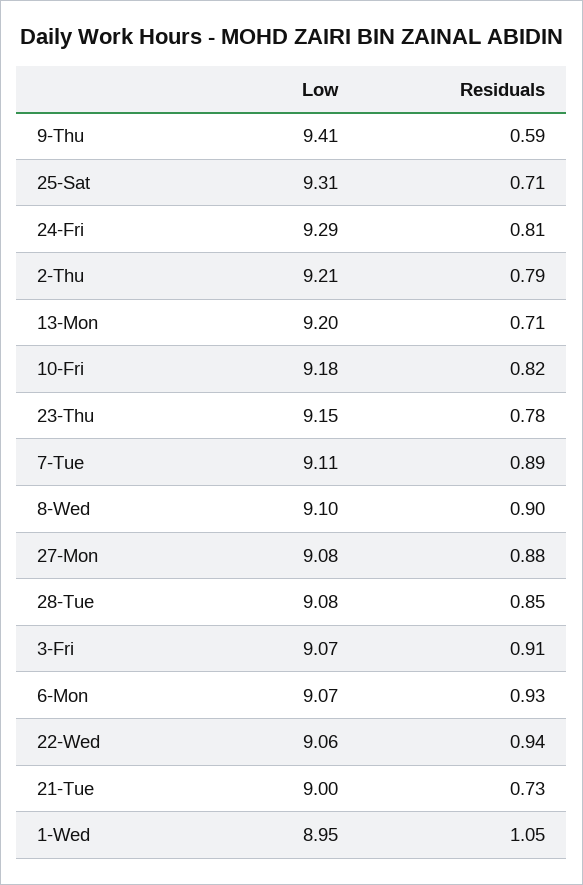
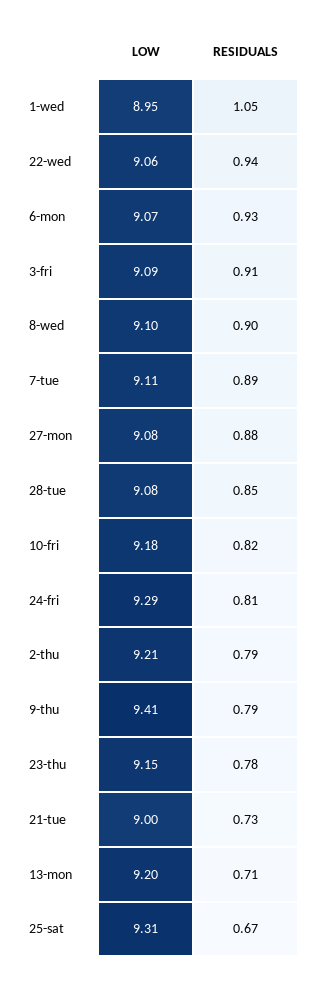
  {
    "Low": {
      "9-Thu": 9.41,
      "25-Sat": 9.31,
      "24-Fri": 9.29,
      "2-Thu": 9.21,
      "13-Mon": 9.2,
      "10-Fri": 9.18,
      "23-Thu": 9.15,
      "7-Tue": 9.11,
      "8-Wed": 9.1,
      "27-Mon": 9.08,
      "28-Tue": 9.08,
-     "3-Fri": 9.07,
+     "3-Fri": 9.09,
      "6-Mon": 9.07,
      "22-Wed": 9.06,
      "21-Tue": 9,
      "1-Wed": 8.95
    },
    "Residuals": {
-     "9-Thu": 0.59,
+     "9-Thu": 0.79,
-     "25-Sat": 0.71,
+     "25-Sat": 0.67,
      "24-Fri": 0.81,
      "2-Thu": 0.79,
      "13-Mon": 0.71,
      "10-Fri": 0.82,
      "23-Thu": 0.78,
      "7-Tue": 0.89,
      "8-Wed": 0.9,
      "27-Mon": 0.88,
      "28-Tue": 0.85,
      "3-Fri": 0.91,
      "6-Mon": 0.93,
      "22-Wed": 0.94,
      "21-Tue": 0.73,
      "1-Wed": 1.05
    }
  }

